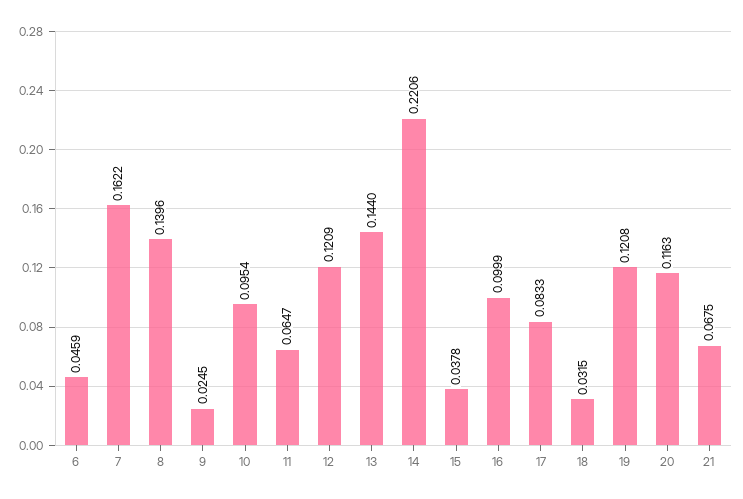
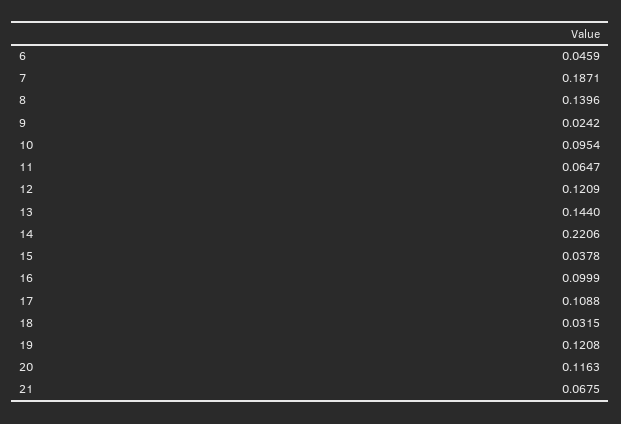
  {
    "6": 0.0459,
-   "7": 0.1622,
+   "7": 0.1871,
    "8": 0.1396,
-   "9": 0.0245,
+   "9": 0.0242,
    "10": 0.0954,
    "11": 0.0647,
    "12": 0.1209,
    "13": 0.144,
    "14": 0.2206,
    "15": 0.0378,
    "16": 0.0999,
-   "17": 0.0833,
+   "17": 0.1088,
    "18": 0.0315,
    "19": 0.1208,
    "20": 0.1163,
    "21": 0.0675
  }

